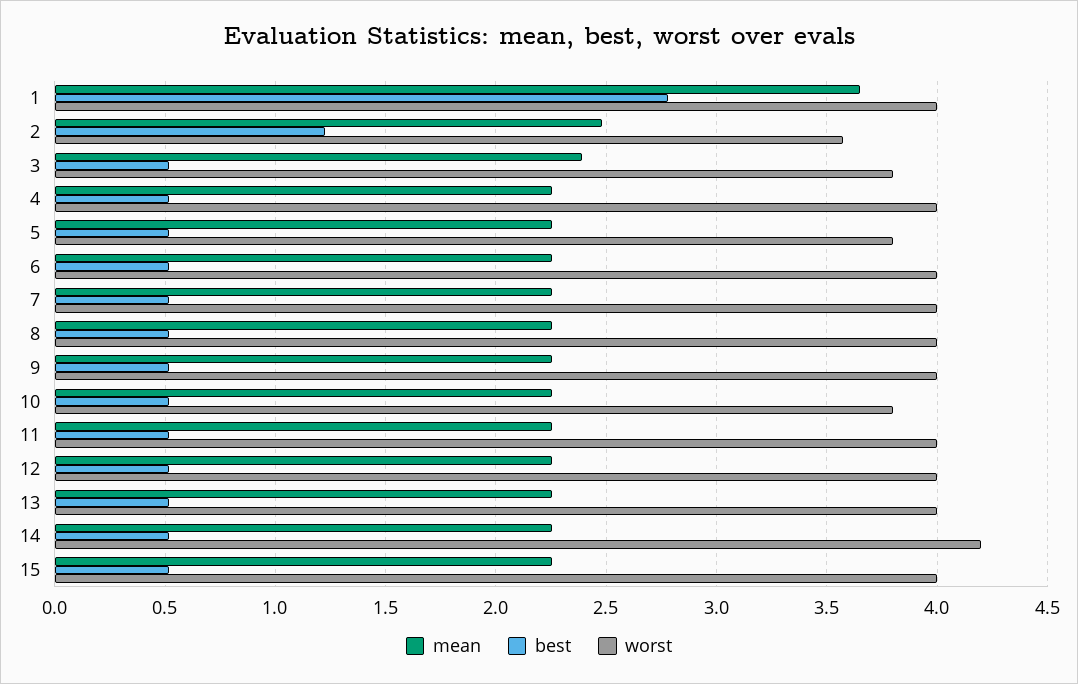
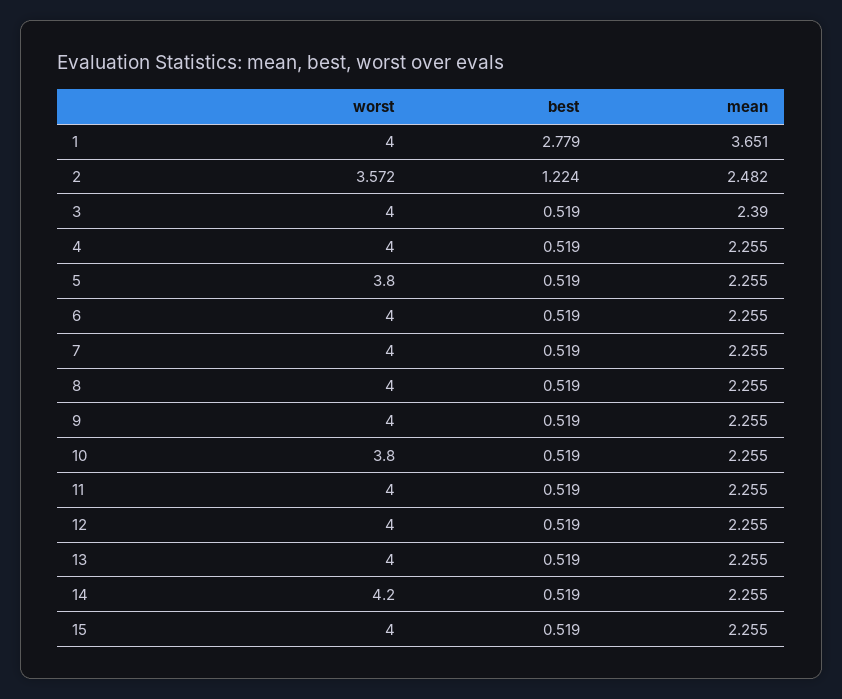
  {
    "mean": {
      "1": 3.651,
      "2": 2.482,
      "3": 2.39,
      "4": 2.255,
      "5": 2.255,
      "6": 2.255,
      "7": 2.255,
      "8": 2.255,
      "9": 2.255,
      "10": 2.255,
      "11": 2.255,
      "12": 2.255,
      "13": 2.255,
      "14": 2.255,
      "15": 2.255
    },
    "best": {
      "1": 2.779,
      "2": 1.224,
      "3": 0.519,
      "4": 0.519,
      "5": 0.519,
      "6": 0.519,
      "7": 0.519,
      "8": 0.519,
      "9": 0.519,
      "10": 0.519,
      "11": 0.519,
      "12": 0.519,
      "13": 0.519,
      "14": 0.519,
      "15": 0.519
    },
    "worst": {
      "1": 4,
      "2": 3.572,
-     "3": 3.8,
+     "3": 4,
      "4": 4,
      "5": 3.8,
      "6": 4,
      "7": 4,
      "8": 4,
      "9": 4,
      "10": 3.8,
      "11": 4,
      "12": 4,
      "13": 4,
      "14": 4.2,
      "15": 4
    }
  }

